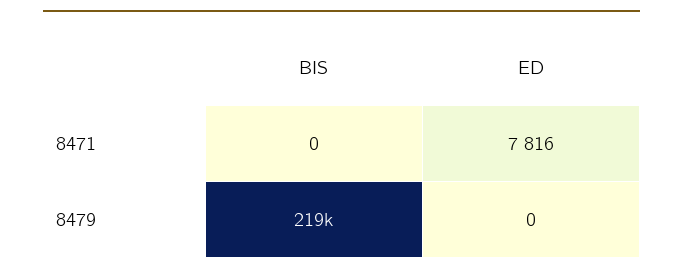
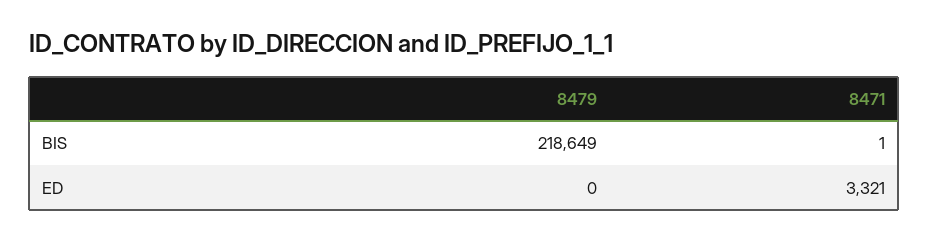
  {
    "BIS": {
-     "8471": 0,
+     "8471": 1,
      "8479": 218649
    },
    "ED": {
-     "8471": 7816,
+     "8471": 3321,
      "8479": 0
    }
  }

